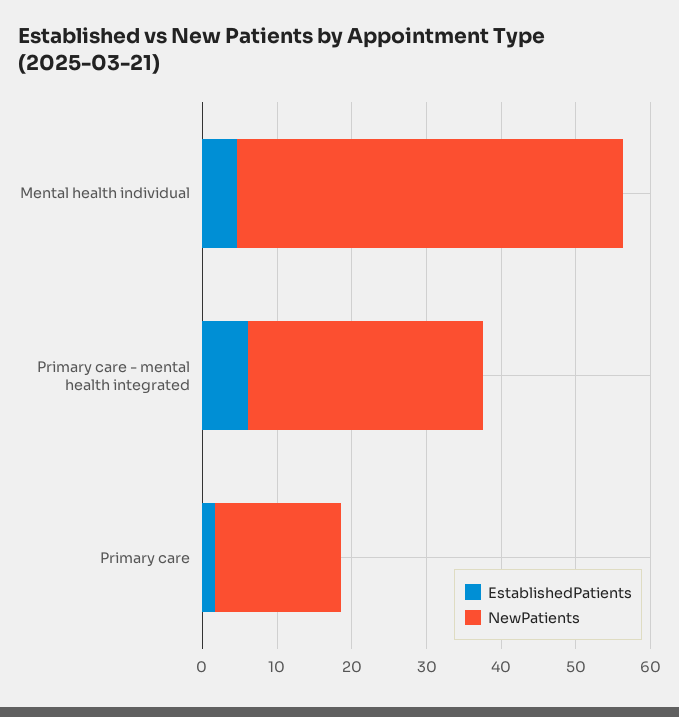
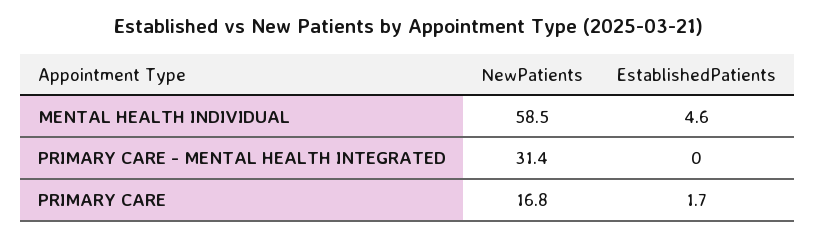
  {
    "EstablishedPatients": {
      "Mental health individual": 4.6,
-     "Primary care - mental health integrated": 6,
+     "Primary care - mental health integrated": 0,
      "Primary care": 1.7
    },
    "NewPatients": {
-     "Mental health individual": 52,
+     "Mental health individual": 58.5,
      "Primary care - mental health integrated": 31.4,
      "Primary care": 16.8
    }
  }

